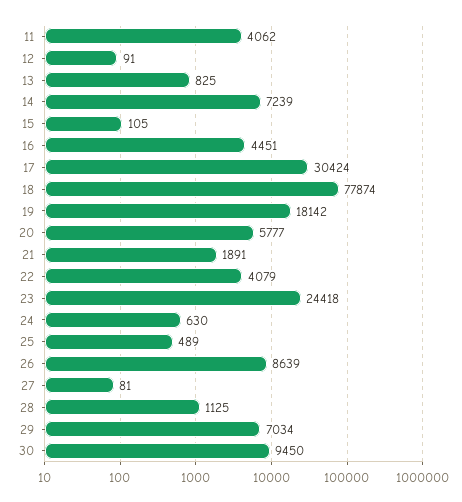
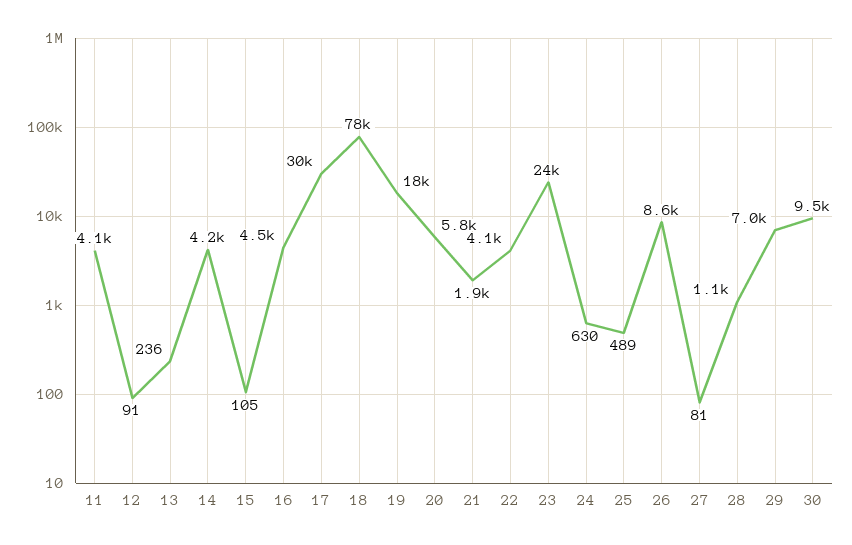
  {
    "11": 4062,
    "12": 91,
-   "13": 825,
+   "13": 236,
-   "14": 7239,
+   "14": 4200,
    "15": 105,
    "16": 4451,
    "17": 30424,
    "18": 77874,
    "19": 18142,
    "20": 5777,
    "21": 1891,
    "22": 4079,
    "23": 24418,
    "24": 630,
    "25": 489,
    "26": 8639,
    "27": 81,
    "28": 1125,
    "29": 7034,
    "30": 9450
  }

